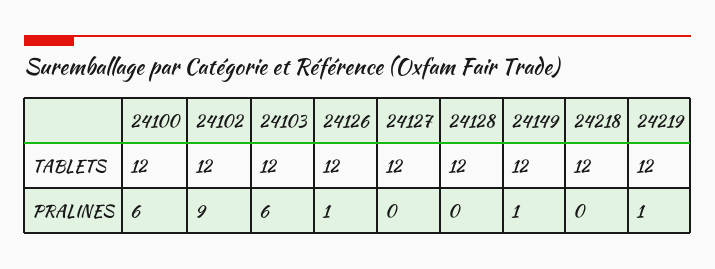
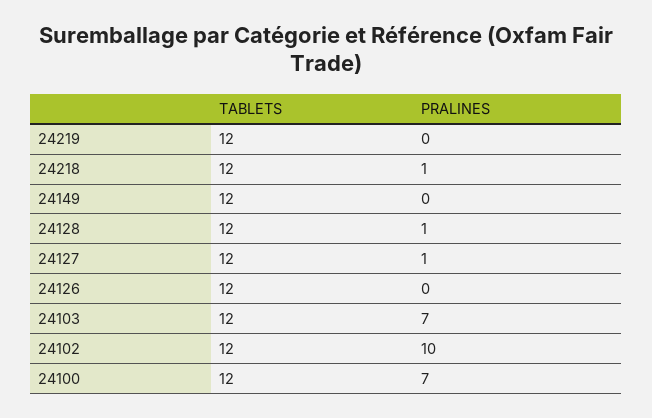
  {
    "24100": {
      "TABLETS": 12,
-     "PRALINES": 6
+     "PRALINES": 7
    },
    "24102": {
      "TABLETS": 12,
-     "PRALINES": 9
+     "PRALINES": 10
    },
    "24103": {
      "TABLETS": 12,
-     "PRALINES": 6
+     "PRALINES": 7
    },
    "24126": {
      "TABLETS": 12,
-     "PRALINES": 1
+     "PRALINES": 0
    },
    "24127": {
      "TABLETS": 12,
-     "PRALINES": 0
+     "PRALINES": 1
    },
    "24128": {
      "TABLETS": 12,
-     "PRALINES": 0
+     "PRALINES": 1
    },
    "24149": {
      "TABLETS": 12,
-     "PRALINES": 1
+     "PRALINES": 0
    },
    "24218": {
      "TABLETS": 12,
-     "PRALINES": 0
+     "PRALINES": 1
    },
    "24219": {
      "TABLETS": 12,
-     "PRALINES": 1
+     "PRALINES": 0
    }
  }

